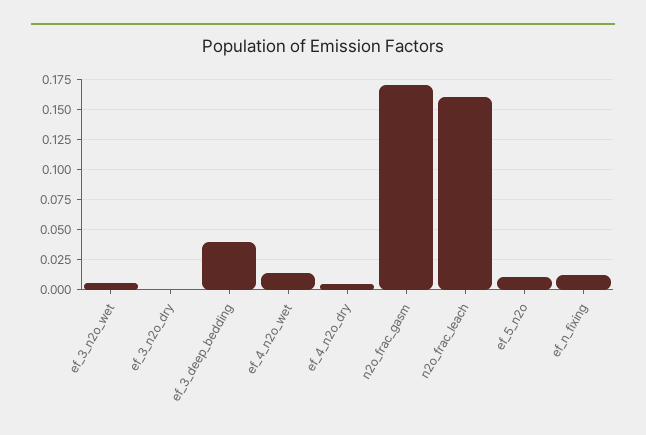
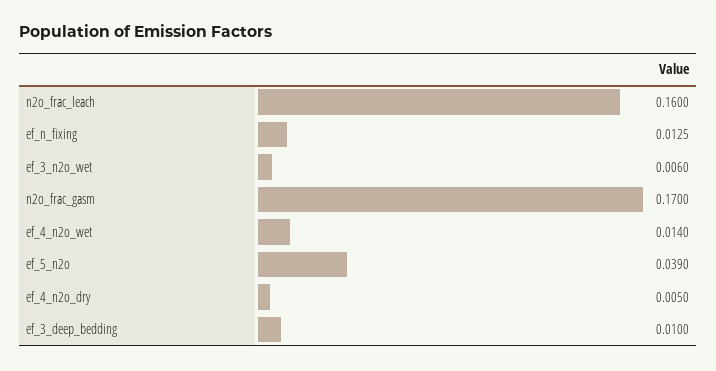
  {
    "ef_3_n2o_wet": 0.006,
-   "ef_3_n2o_dry": 0,
-   "ef_3_deep_bedding": 0.04,
+   "ef_3_deep_bedding": 0.01,
    "ef_4_n2o_wet": 0.014,
    "ef_4_n2o_dry": 0.005,
    "n2o_frac_gasm": 0.17,
    "n2o_frac_leach": 0.16,
-   "ef_5_n2o": 0.01,
+   "ef_5_n2o": 0.039,
    "ef_n_fixing": 0.0125
  }

